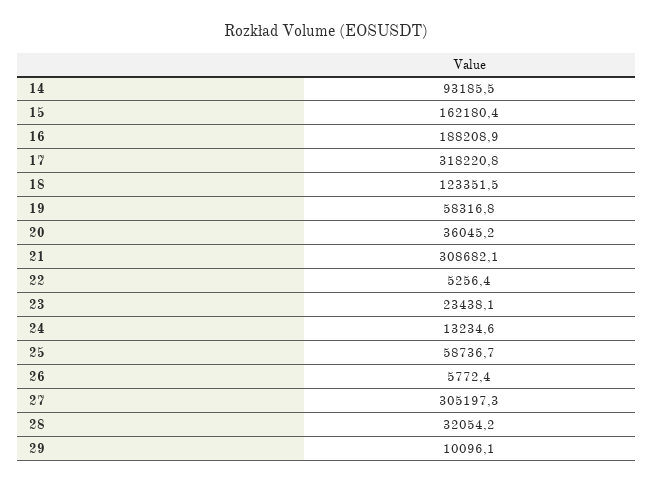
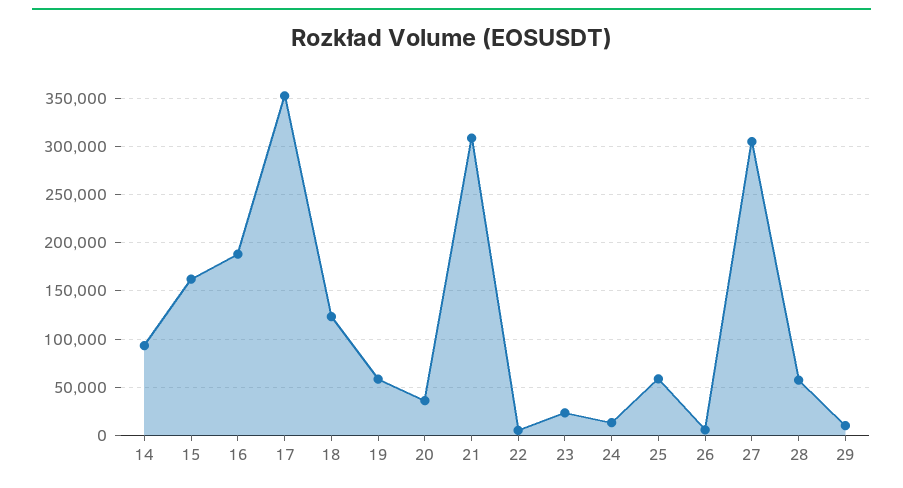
  {
    "14": 93185.5,
    "15": 162180.4,
    "16": 188208.9,
-   "17": 318220.8,
+   "17": 350000,
    "18": 123351.5,
    "19": 58316.8,
    "20": 36045.2,
    "21": 308682.1,
    "22": 5256.4,
    "23": 23438.1,
    "24": 13234.6,
    "25": 58736.7,
    "26": 5772.4,
    "27": 305197.3,
-   "28": 32054.2,
+   "28": 60000,
    "29": 10096.1
  }

